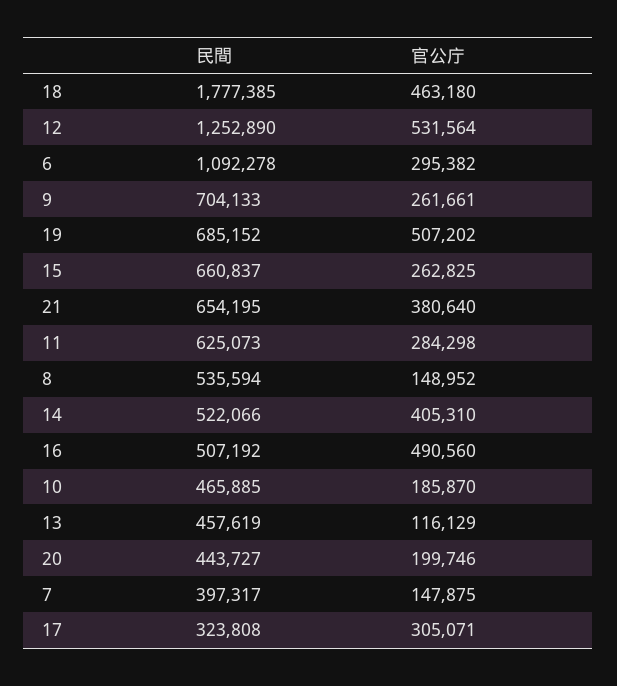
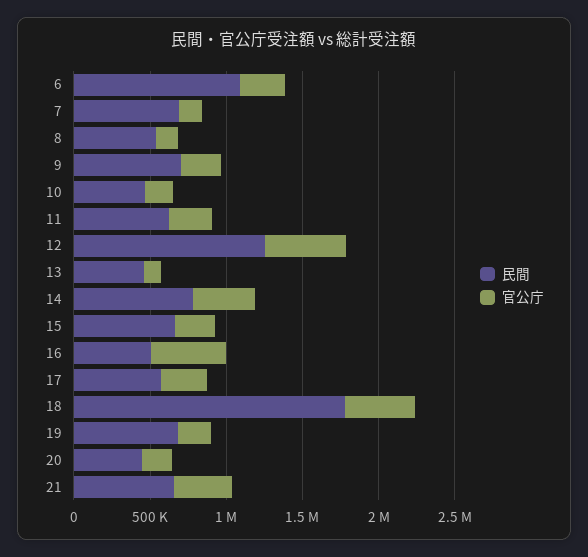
  {
    "民間": {
      "18": 1777385,
      "12": 1252890,
      "6": 1092278,
      "9": 704133,
      "19": 685152,
      "15": 660837,
      "21": 654195,
      "11": 625073,
      "8": 535594,
-     "14": 522066,
+     "14": 800000,
      "16": 507192,
      "10": 465885,
      "13": 457619,
      "20": 443727,
-     "7": 397317,
+     "7": 700000,
-     "17": 323808
+     "17": 600000
    },
    "官公庁": {
      "18": 463180,
      "12": 531564,
      "6": 295382,
      "9": 261661,
-     "19": 507202,
+     "19": 200000,
      "15": 262825,
      "21": 380640,
      "11": 284298,
      "8": 148952,
      "14": 405310,
      "16": 490560,
      "10": 185870,
      "13": 116129,
      "20": 199746,
      "7": 147875,
      "17": 305071
    }
  }

